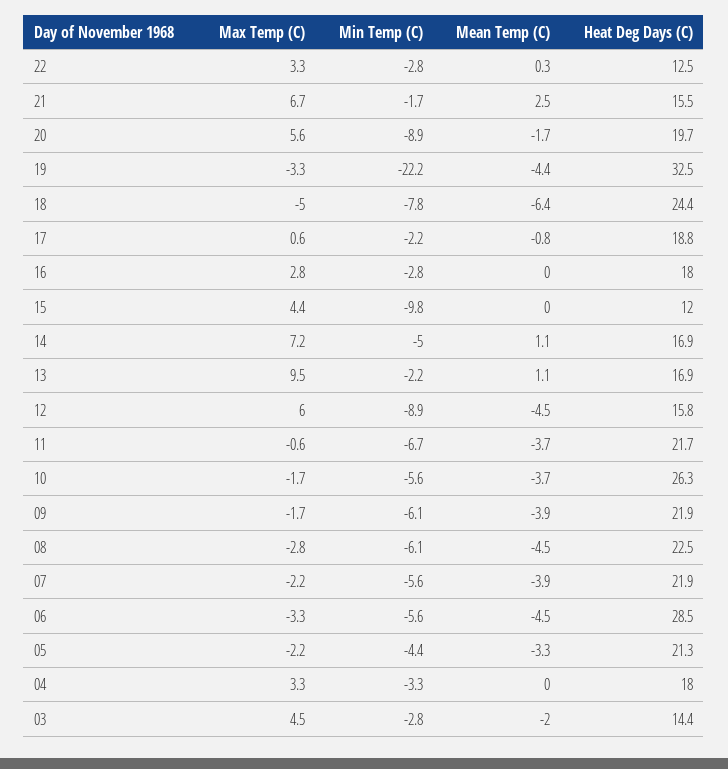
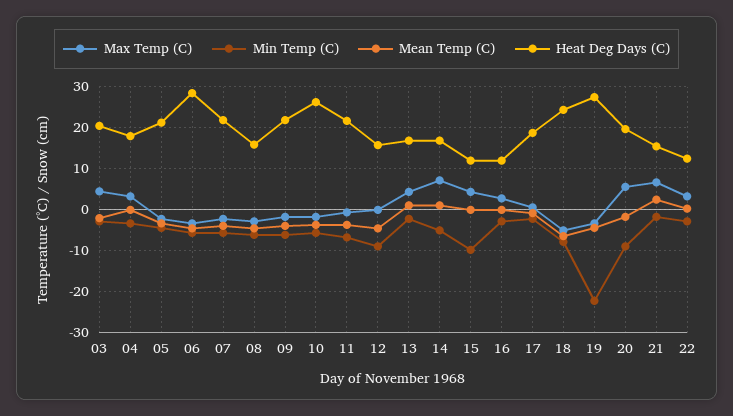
  {
    "Max Temp (C)": {
      "22": 3.3,
      "21": 6.7,
      "20": 5.6,
      "19": -3.3,
      "18": -5,
      "17": 0.6,
      "16": 2.8,
      "15": 4.4,
      "14": 7.2,
-     "13": 9.5,
+     "13": 4,
-     "12": 6,
+     "12": 0,
      "11": -0.6,
      "10": -1.7,
      "09": -1.7,
      "08": -2.8,
      "07": -2.2,
      "06": -3.3,
      "05": -2.2,
      "04": 3.3,
      "03": 4.5
    },
    "Min Temp (C)": {
      "22": -2.8,
      "21": -1.7,
      "20": -8.9,
      "19": -22.2,
      "18": -7.8,
      "17": -2.2,
      "16": -2.8,
      "15": -9.8,
      "14": -5,
      "13": -2.2,
      "12": -8.9,
      "11": -6.7,
      "10": -5.6,
      "09": -6.1,
      "08": -6.1,
      "07": -5.6,
      "06": -5.6,
      "05": -4.4,
      "04": -3.3,
      "03": -2.8
    },
    "Mean Temp (C)": {
      "22": 0.3,
      "21": 2.5,
      "20": -1.7,
      "19": -4.4,
      "18": -6.4,
      "17": -0.8,
      "16": 0,
      "15": 0,
      "14": 1.1,
      "13": 1.1,
      "12": -4.5,
      "11": -3.7,
      "10": -3.7,
      "09": -3.9,
      "08": -4.5,
      "07": -3.9,
      "06": -4.5,
      "05": -3.3,
      "04": 0,
      "03": -2
    },
    "Heat Deg Days (C)": {
      "22": 12.5,
      "21": 15.5,
      "20": 19.7,
-     "19": 32.5,
+     "19": 28,
      "18": 24.4,
      "17": 18.8,
-     "16": 18,
+     "16": 12,
      "15": 12,
      "14": 16.9,
      "13": 16.9,
      "12": 15.8,
      "11": 21.7,
      "10": 26.3,
      "09": 21.9,
-     "08": 22.5,
+     "08": 16,
      "07": 21.9,
      "06": 28.5,
      "05": 21.3,
      "04": 18,
-     "03": 14.4
+     "03": 20
    }
  }

